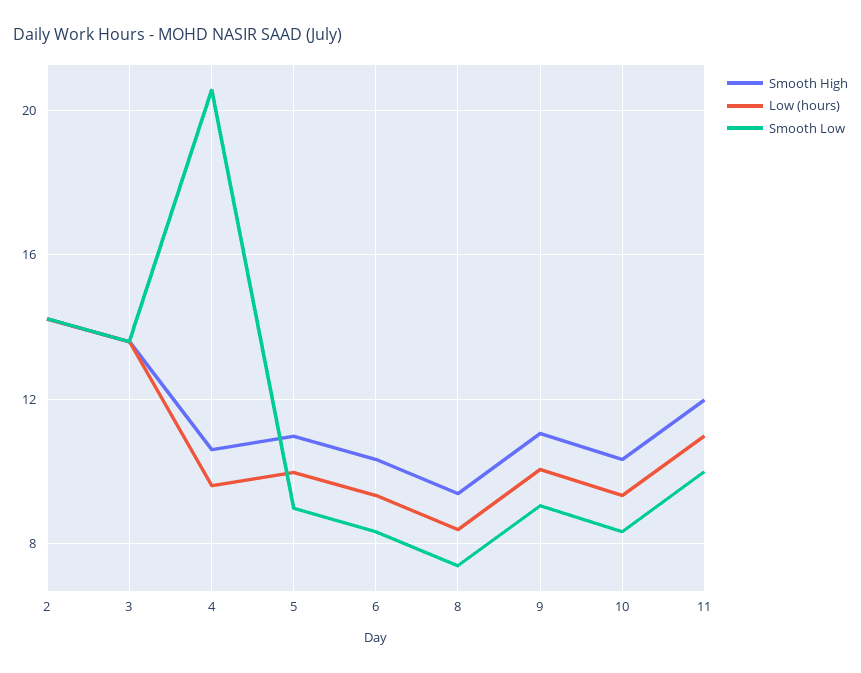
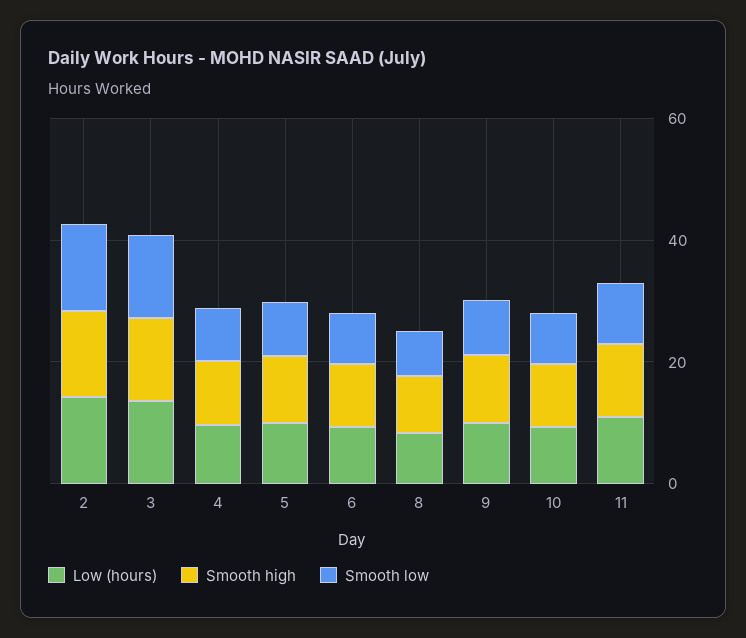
  {
    "Smooth High": {
      "2": 14,
      "3": 13.5,
      "4": 10.5,
      "5": 11,
      "6": 10.5,
      "8": 9.5,
      "9": 11,
      "10": 10.5,
      "11": 12
    },
    "Low (hours)": {
      "2": 14,
      "3": 13.5,
      "4": 9.5,
      "5": 10,
      "6": 9.5,
      "8": 8.5,
      "9": 10,
      "10": 9.5,
      "11": 11
    },
    "Smooth Low": {
      "2": 14,
      "3": 13.5,
-     "4": 20.5,
+     "4": 10,
      "5": 9,
      "6": 8.5,
      "8": 7.5,
      "9": 9,
      "10": 8.5,
      "11": 10
    }
  }

